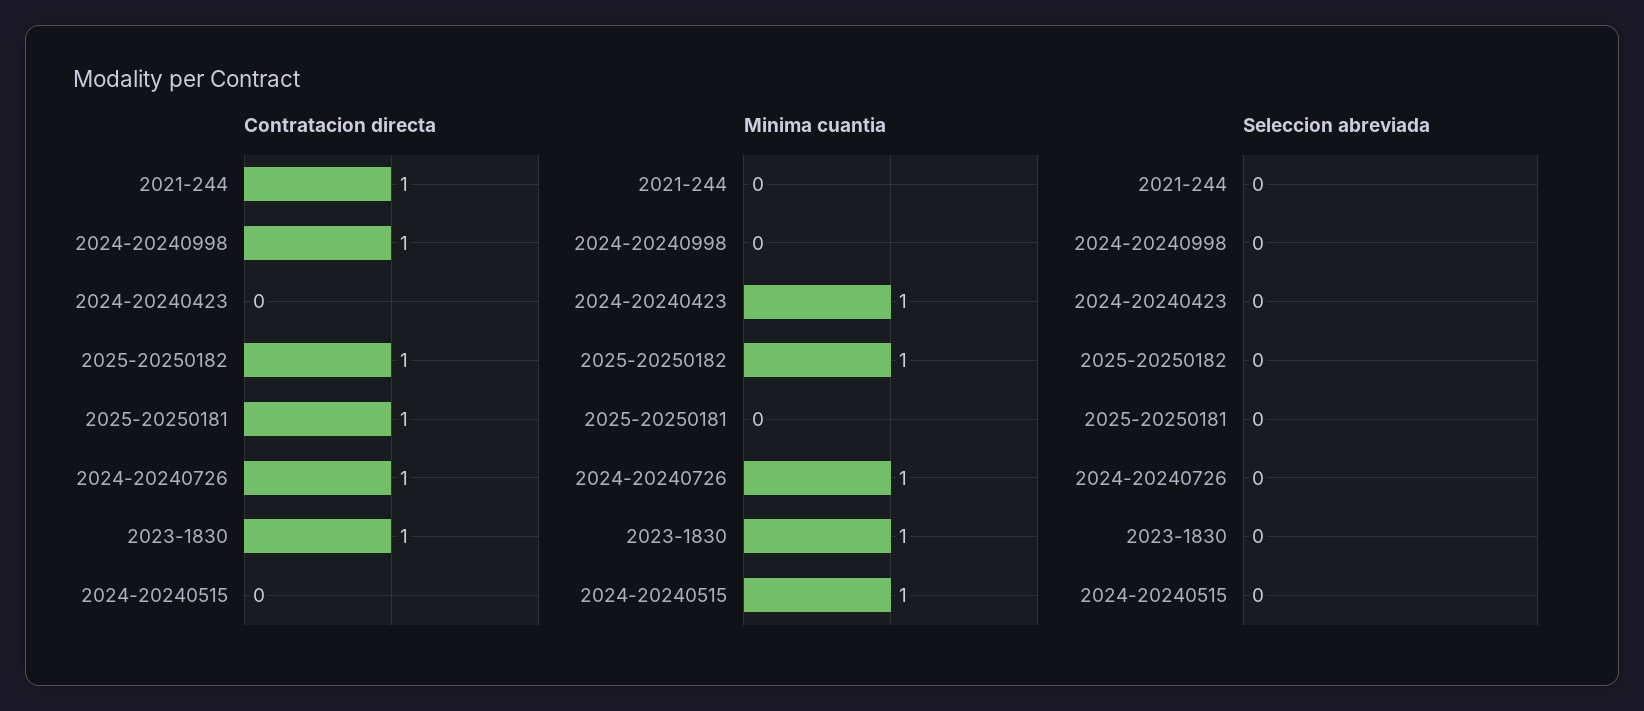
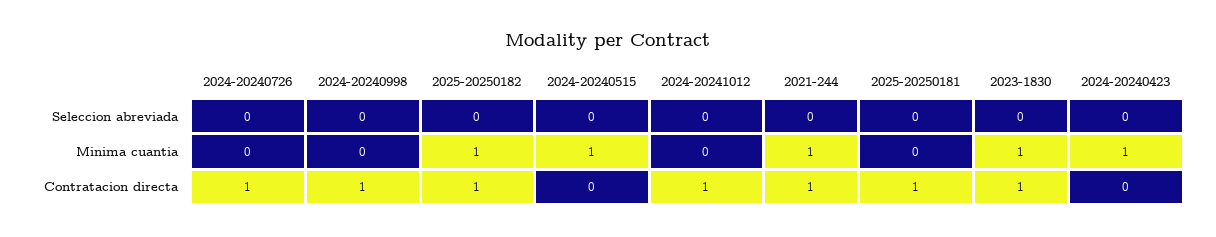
  {
    "Contratacion directa": {
      "2021-244": 1,
      "2024-20240998": 1,
      "2024-20240423": 0,
      "2025-20250182": 1,
      "2025-20250181": 1,
      "2024-20240726": 1,
      "2023-1830": 1,
-     "2024-20240515": 0
+     "2024-20240515": 0,
+     "2024-20241012": 1
    },
    "Minima cuantia": {
-     "2021-244": 0,
+     "2021-244": 1,
      "2024-20240998": 0,
      "2024-20240423": 1,
      "2025-20250182": 1,
      "2025-20250181": 0,
-     "2024-20240726": 1,
+     "2024-20240726": 0,
      "2023-1830": 1,
-     "2024-20240515": 1
+     "2024-20240515": 1,
+     "2024-20241012": 0
    },
    "Seleccion abreviada": {
      "2021-244": 0,
      "2024-20240998": 0,
      "2024-20240423": 0,
      "2025-20250182": 0,
      "2025-20250181": 0,
      "2024-20240726": 0,
      "2023-1830": 0,
-     "2024-20240515": 0
+     "2024-20240515": 0,
+     "2024-20241012": 0
    }
  }

